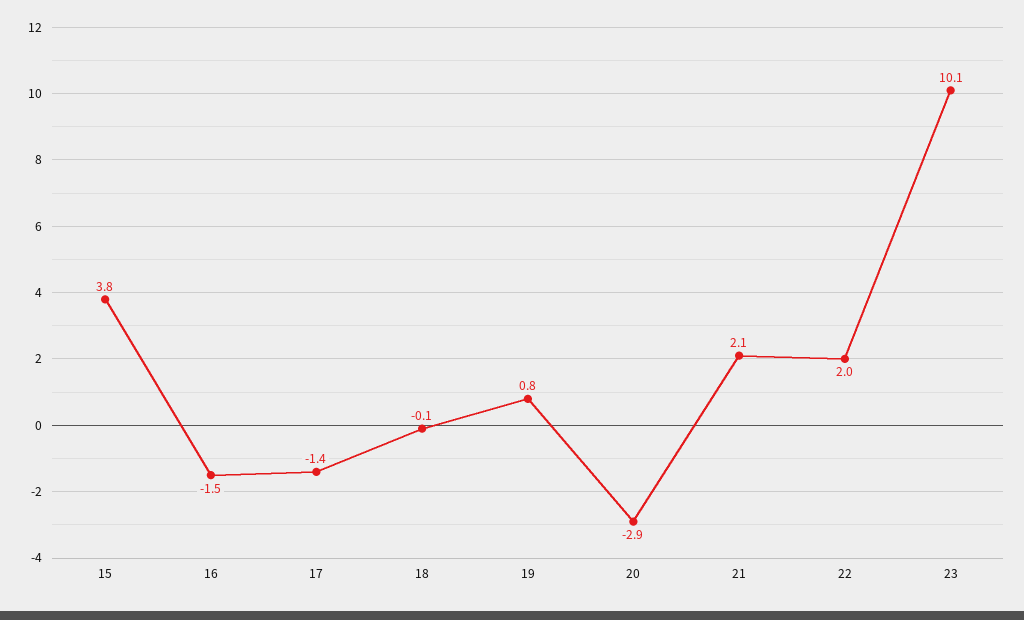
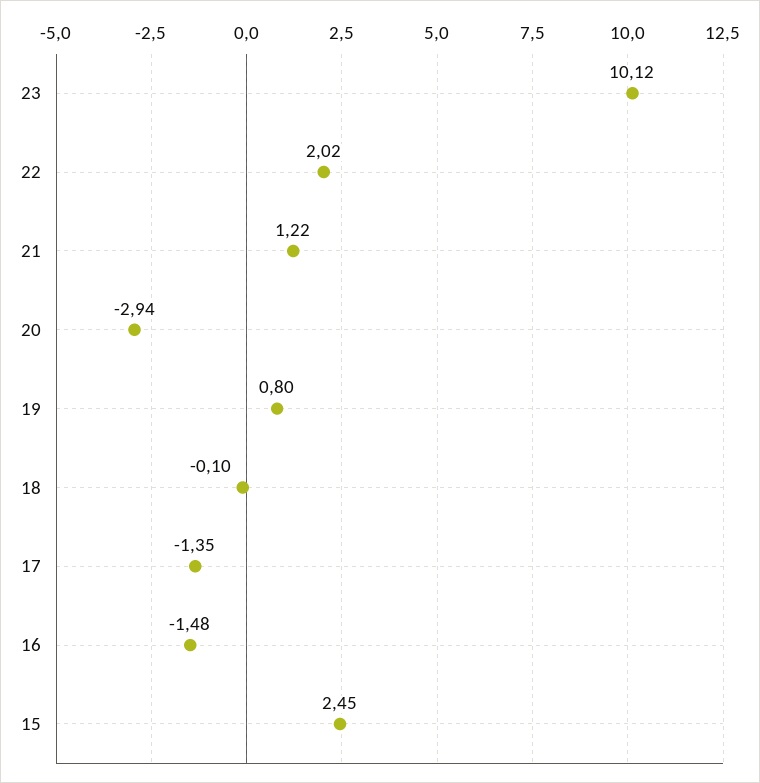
  {
-   "15": 3.8,
+   "15": 2.45,
    "16": -1.48,
    "17": -1.35,
    "18": -0.1,
    "19": 0.8,
    "20": -2.94,
-   "21": 2.1,
+   "21": 1.22,
    "22": 2.02,
    "23": 10.12
  }

